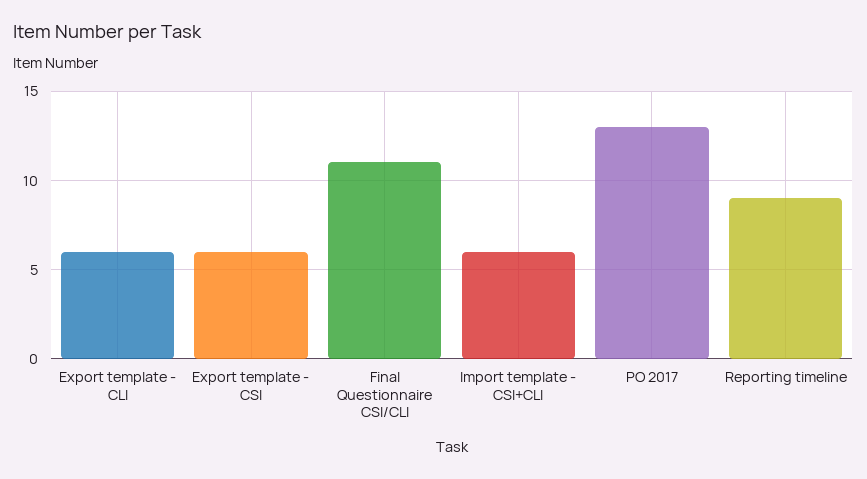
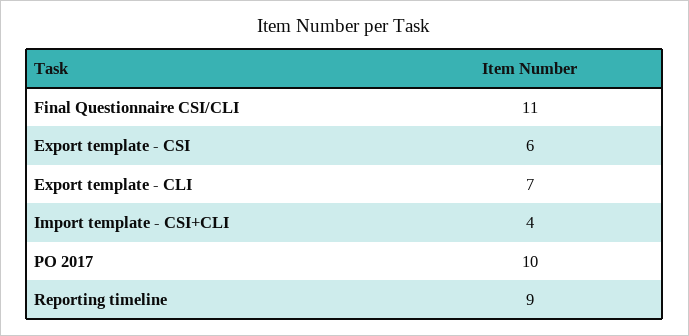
  {
-   "Export template - CLI": 6,
+   "Export template - CLI": 7,
    "Export template - CSI": 6,
    "Final Questionnaire CSI/CLI": 11,
-   "Import template - CSI+CLI": 6,
+   "Import template - CSI+CLI": 4,
-   "PO 2017": 13,
+   "PO 2017": 10,
    "Reporting timeline": 9
  }

